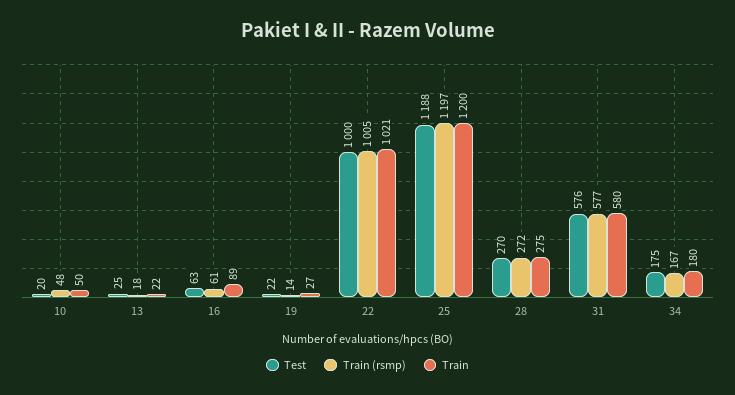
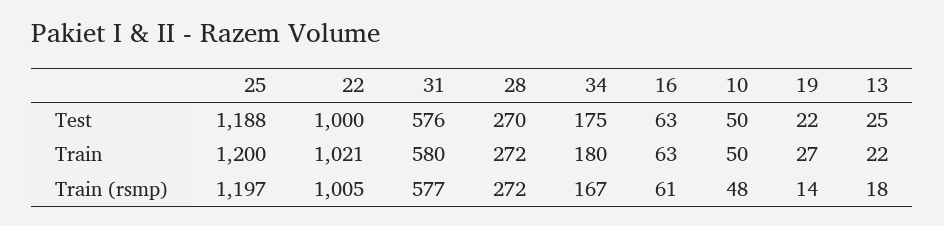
  {
    "Test": {
-     "10": 20,
+     "10": 50,
      "13": 25,
      "16": 63,
      "19": 22,
      "22": 1000,
      "25": 1188,
      "28": 270,
      "31": 576,
      "34": 175
    },
    "Train (rsmp)": {
      "10": 48,
      "13": 18,
      "16": 61,
      "19": 14,
      "22": 1005,
      "25": 1197,
      "28": 272,
      "31": 577,
      "34": 167
    },
    "Train": {
      "10": 50,
      "13": 22,
-     "16": 89,
+     "16": 63,
      "19": 27,
      "22": 1021,
      "25": 1200,
-     "28": 275,
+     "28": 272,
      "31": 580,
      "34": 180
    }
  }

